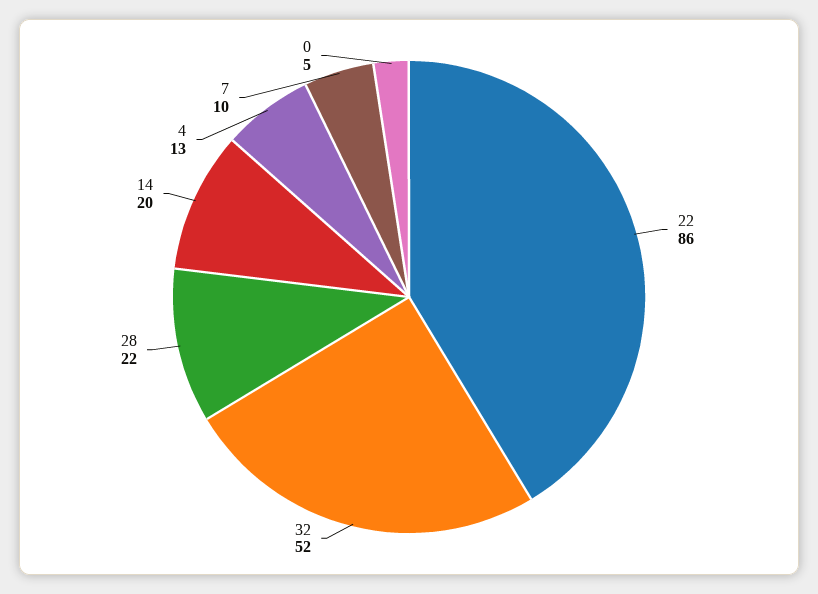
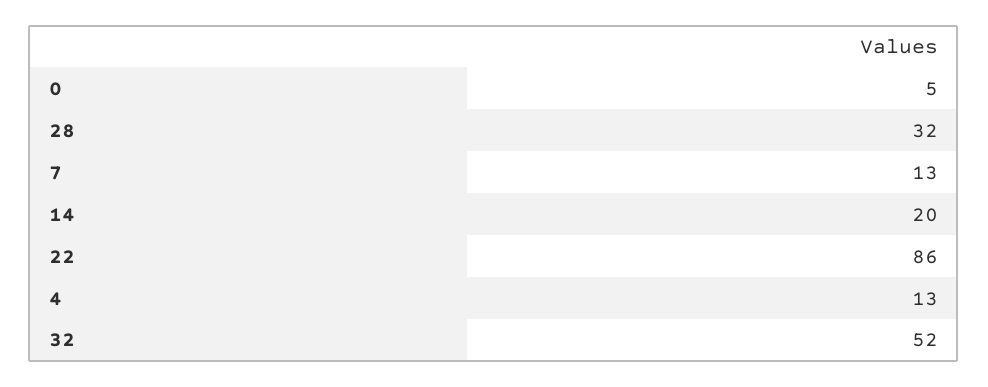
  {
    "22": 86,
    "32": 52,
-   "28": 22,
+   "28": 32,
    "14": 20,
    "4": 13,
-   "7": 10,
+   "7": 13,
    "0": 5
  }

